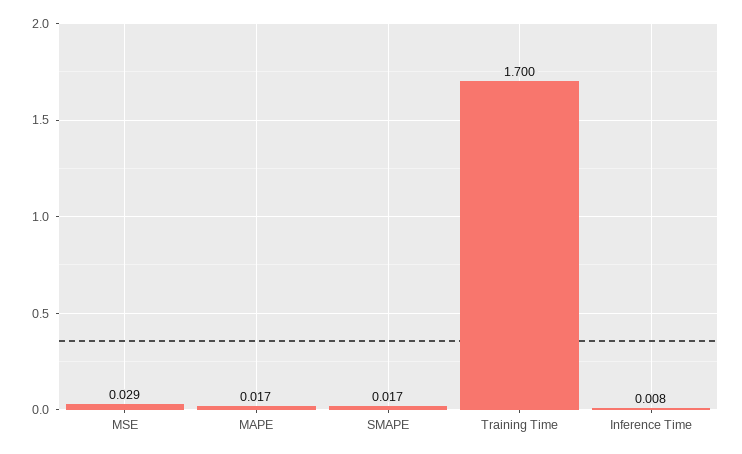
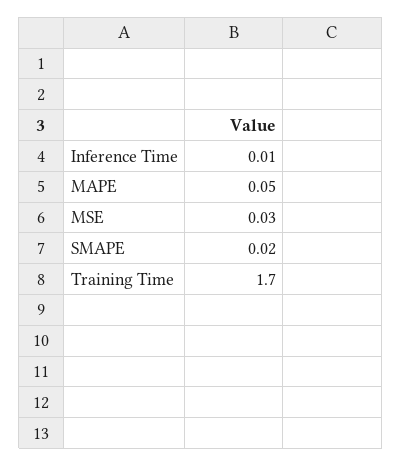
  {
    "MSE": 0.029,
-   "MAPE": 0.017,
+   "MAPE": 0.05,
    "SMAPE": 0.017,
    "Training Time": 1.7,
    "Inference Time": 0.008
  }

